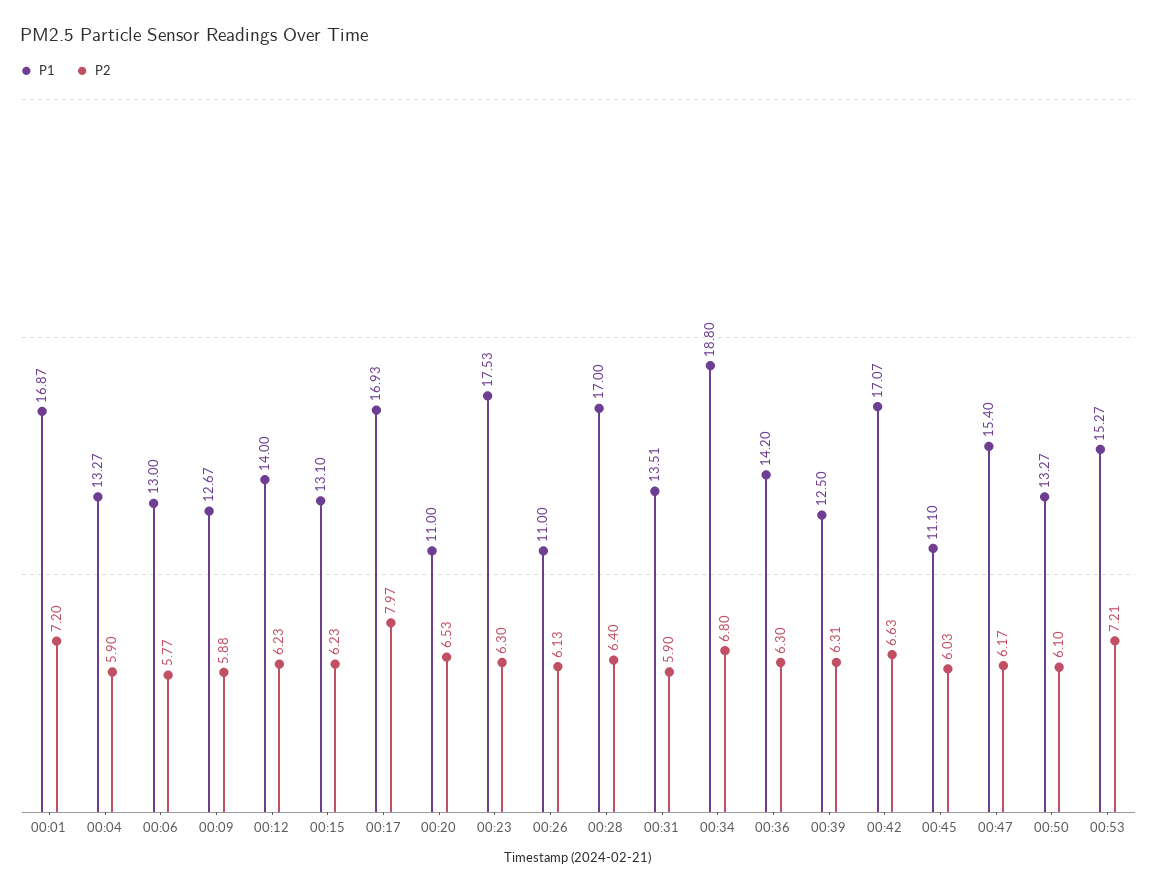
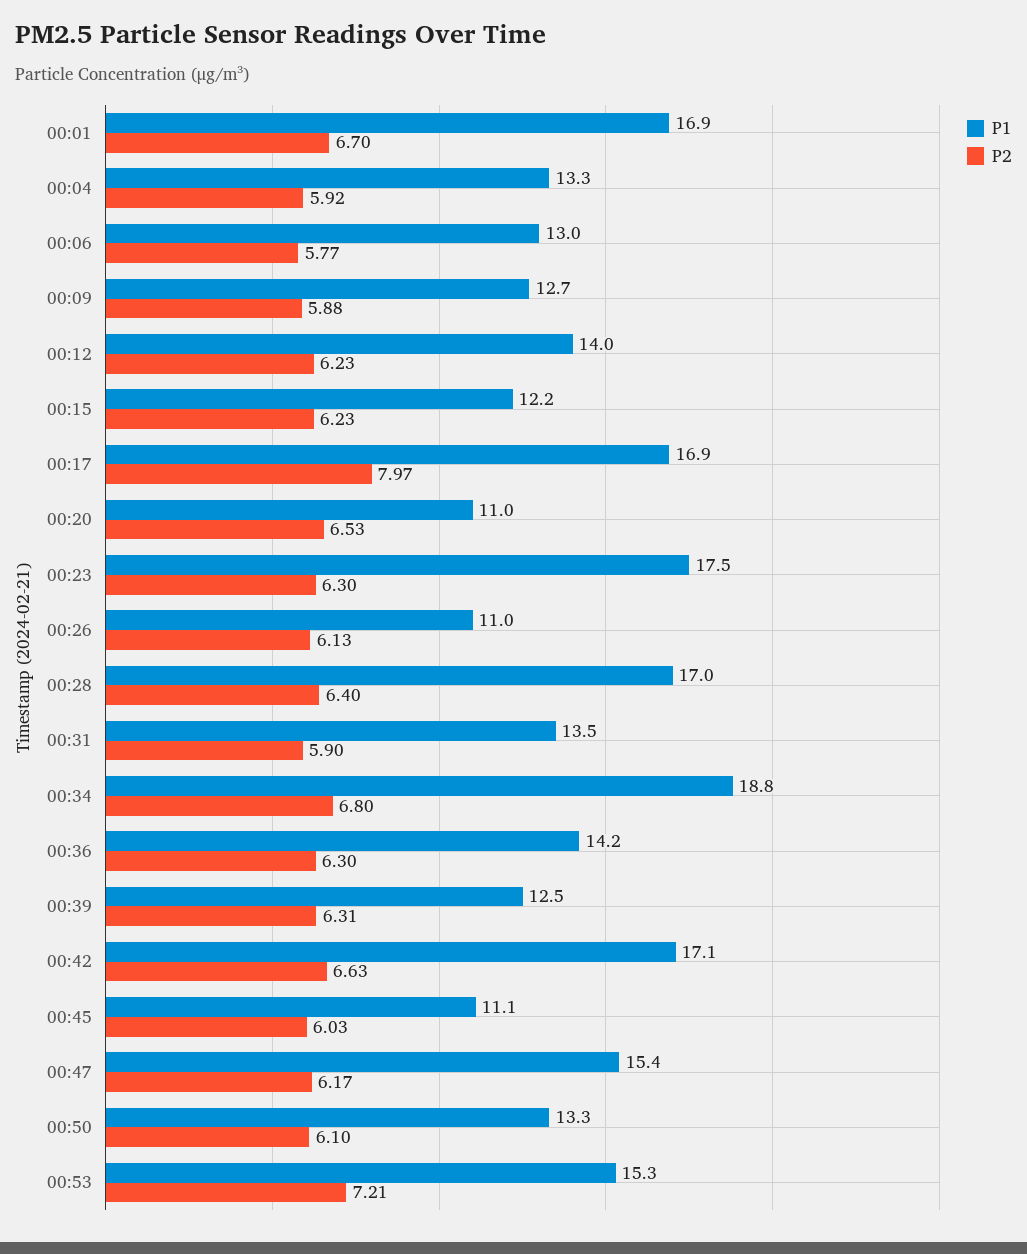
  {
    "P1": {
      "00:01": 16.87,
      "00:04": 13.27,
      "00:06": 13,
      "00:09": 12.67,
      "00:12": 14,
-     "00:15": 13.1,
+     "00:15": 12.2,
      "00:17": 16.93,
      "00:20": 11,
      "00:23": 17.53,
      "00:26": 11,
      "00:28": 17,
      "00:31": 13.51,
      "00:34": 18.8,
      "00:36": 14.2,
      "00:39": 12.5,
      "00:42": 17.07,
      "00:45": 11.1,
      "00:47": 15.4,
      "00:50": 13.27,
      "00:53": 15.27
    },
    "P2": {
-     "00:01": 7.2,
+     "00:01": 6.7,
-     "00:04": 5.9,
+     "00:04": 5.92,
      "00:06": 5.77,
      "00:09": 5.88,
      "00:12": 6.23,
      "00:15": 6.23,
      "00:17": 7.97,
      "00:20": 6.53,
      "00:23": 6.3,
      "00:26": 6.13,
      "00:28": 6.4,
      "00:31": 5.9,
      "00:34": 6.8,
      "00:36": 6.3,
      "00:39": 6.31,
      "00:42": 6.63,
      "00:45": 6.03,
      "00:47": 6.17,
      "00:50": 6.1,
      "00:53": 7.21
    }
  }

